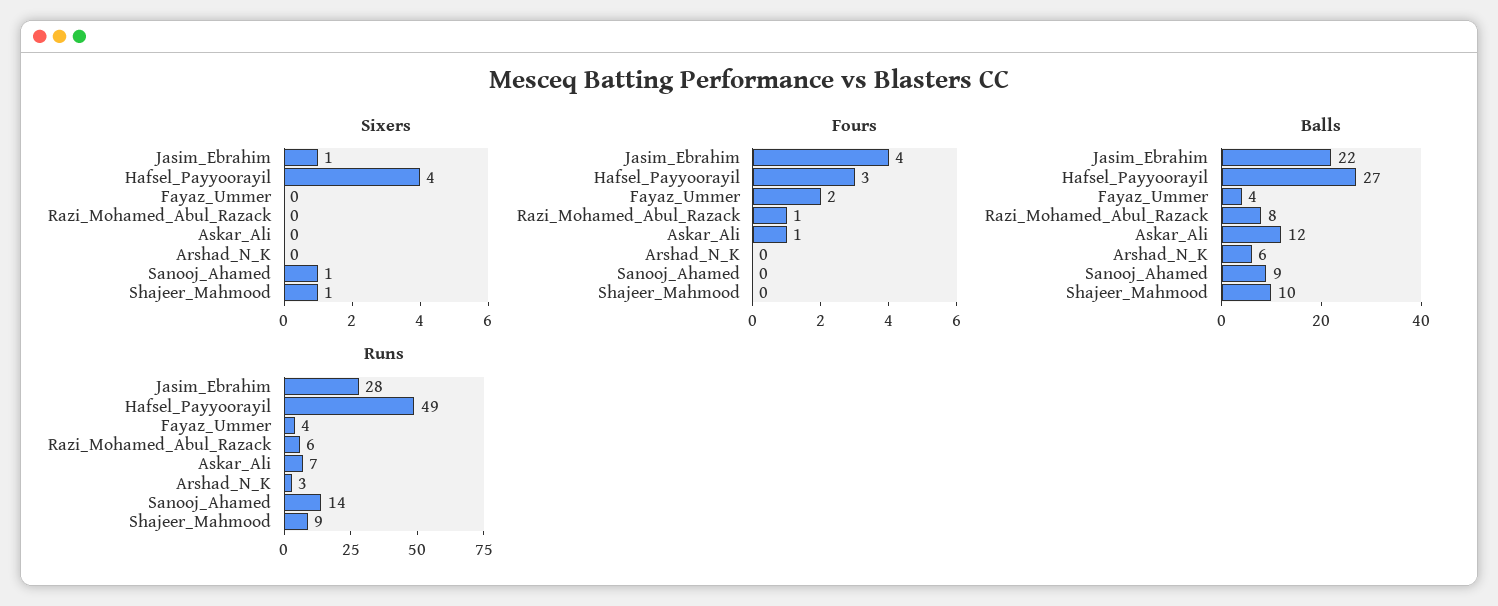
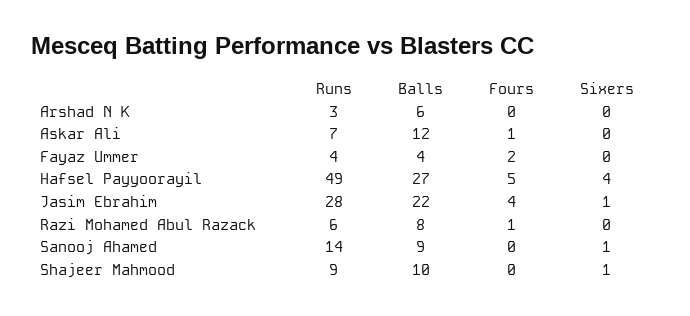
  {
    "Sixers": {
      "Jasim_Ebrahim": 1,
      "Hafsel_Payyoorayil": 4,
      "Fayaz_Ummer": 0,
      "Razi_Mohamed_Abul_Razack": 0,
      "Askar_Ali": 0,
      "Arshad_N_K": 0,
      "Sanooj_Ahamed": 1,
      "Shajeer_Mahmood": 1
    },
    "Fours": {
      "Jasim_Ebrahim": 4,
-     "Hafsel_Payyoorayil": 3,
+     "Hafsel_Payyoorayil": 5,
      "Fayaz_Ummer": 2,
      "Razi_Mohamed_Abul_Razack": 1,
      "Askar_Ali": 1,
      "Arshad_N_K": 0,
      "Sanooj_Ahamed": 0,
      "Shajeer_Mahmood": 0
    },
    "Balls": {
      "Jasim_Ebrahim": 22,
      "Hafsel_Payyoorayil": 27,
      "Fayaz_Ummer": 4,
      "Razi_Mohamed_Abul_Razack": 8,
      "Askar_Ali": 12,
      "Arshad_N_K": 6,
      "Sanooj_Ahamed": 9,
      "Shajeer_Mahmood": 10
    },
    "Runs": {
      "Jasim_Ebrahim": 28,
      "Hafsel_Payyoorayil": 49,
      "Fayaz_Ummer": 4,
      "Razi_Mohamed_Abul_Razack": 6,
      "Askar_Ali": 7,
      "Arshad_N_K": 3,
      "Sanooj_Ahamed": 14,
      "Shajeer_Mahmood": 9
    }
  }

